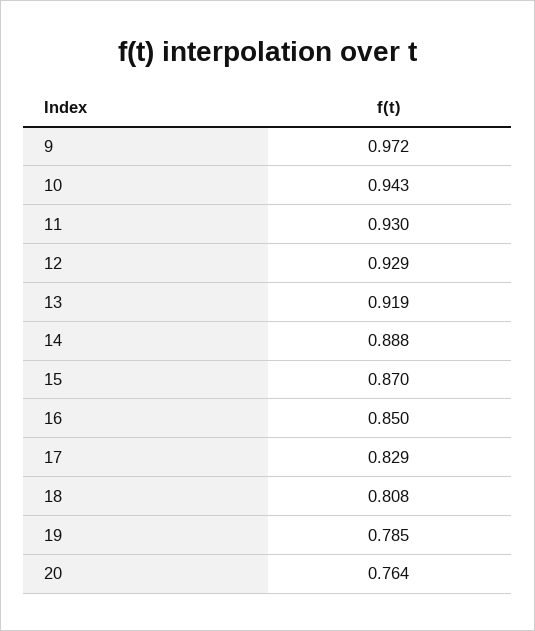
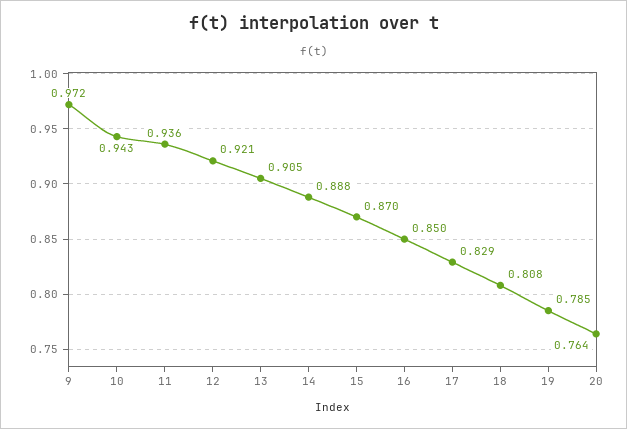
  {
    "9": 0.972,
    "10": 0.943,
-   "11": 0.93,
+   "11": 0.936,
-   "12": 0.929,
+   "12": 0.921,
-   "13": 0.919,
+   "13": 0.905,
    "14": 0.888,
    "15": 0.87,
    "16": 0.85,
    "17": 0.829,
    "18": 0.808,
    "19": 0.785,
    "20": 0.764
  }

